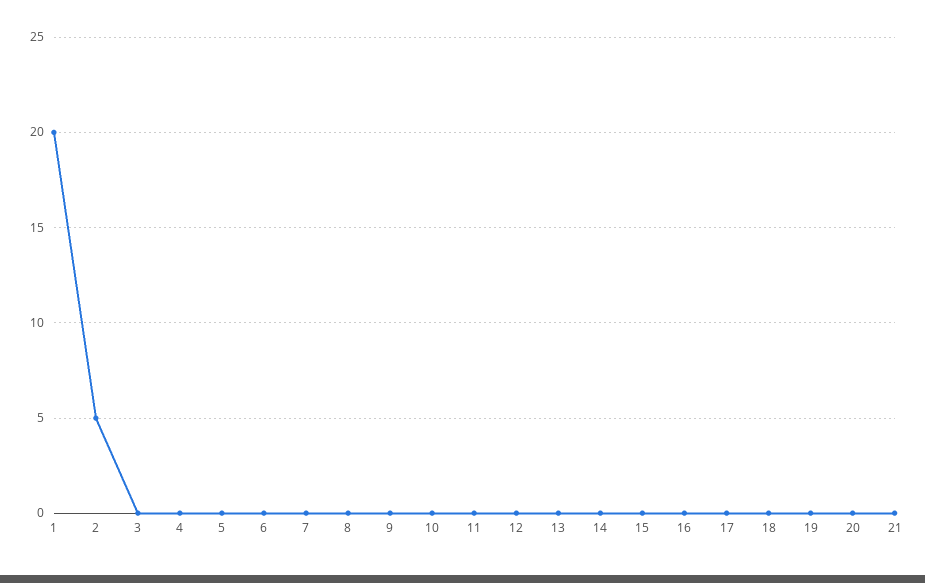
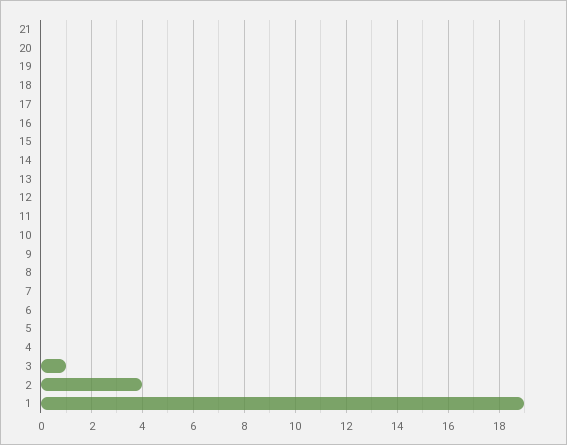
  {
-   "1": 20,
+   "1": 19,
-   "2": 5,
+   "2": 4,
-   "3": 0,
+   "3": 1,
    "4": 0,
    "5": 0,
    "6": 0,
    "7": 0,
    "8": 0,
    "9": 0,
    "10": 0,
    "11": 0,
    "12": 0,
    "13": 0,
    "14": 0,
    "15": 0,
    "16": 0,
    "17": 0,
    "18": 0,
    "19": 0,
    "20": 0,
    "21": 0
  }

